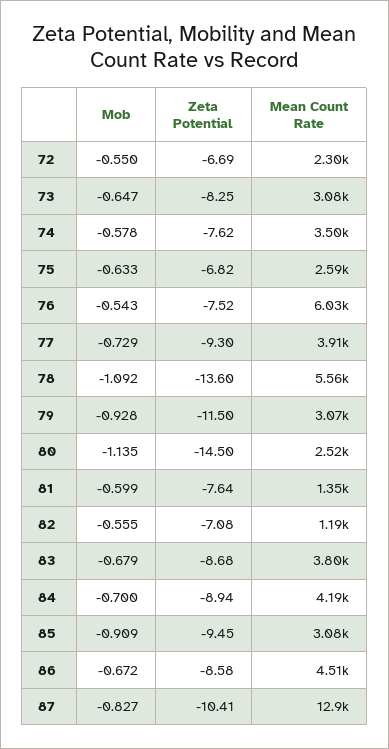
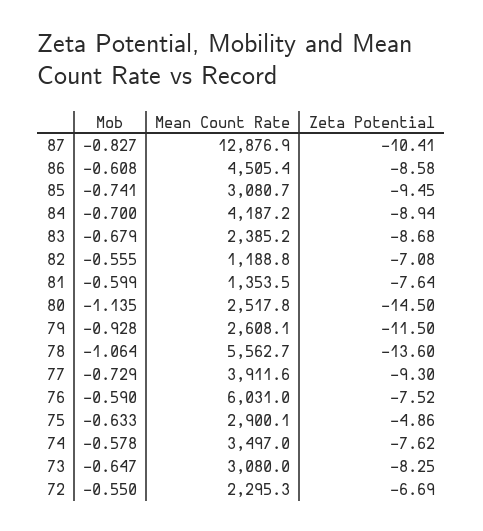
  {
    "Mob": {
      "72": -0.55,
      "73": -0.647,
      "74": -0.578,
      "75": -0.633,
-     "76": -0.543,
+     "76": -0.59,
      "77": -0.729,
-     "78": -1.092,
+     "78": -1.064,
      "79": -0.928,
      "80": -1.135,
      "81": -0.599,
      "82": -0.555,
      "83": -0.679,
      "84": -0.7,
-     "85": -0.909,
+     "85": -0.741,
-     "86": -0.672,
+     "86": -0.608,
      "87": -0.827
    },
    "Zeta Potential": {
      "72": -6.69,
      "73": -8.25,
      "74": -7.62,
-     "75": -6.82,
+     "75": -4.86,
      "76": -7.52,
      "77": -9.3,
      "78": -13.6,
      "79": -11.5,
      "80": -14.5,
      "81": -7.64,
      "82": -7.08,
      "83": -8.68,
      "84": -8.94,
      "85": -9.45,
      "86": -8.58,
      "87": -10.41
    },
    "Mean Count Rate": {
      "72": 2295.3,
      "73": 3080,
      "74": 3497,
-     "75": 2590,
+     "75": 2900.1,
      "76": 6031,
      "77": 3911.6,
      "78": 5562.7,
-     "79": 3070,
+     "79": 2608.1,
      "80": 2517.8,
      "81": 1353.5,
      "82": 1188.8,
-     "83": 3800,
+     "83": 2385.2,
      "84": 4187.2,
      "85": 3080.7,
      "86": 4505.4,
      "87": 12876.9
    }
  }

